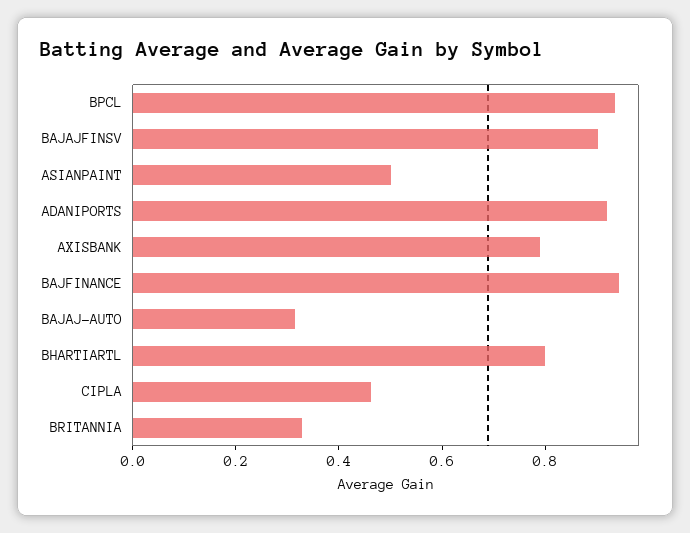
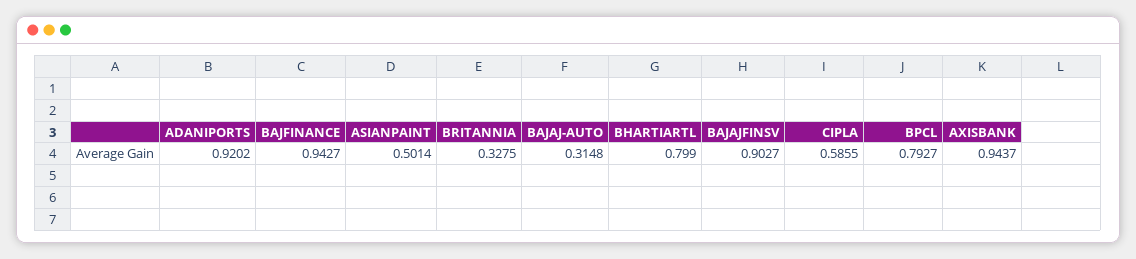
  {
-   "BPCL": 0.95,
+   "BPCL": 0.7927,
    "BAJAJFINSV": 0.9027,
    "ASIANPAINT": 0.5014,
    "ADANIPORTS": 0.9202,
-   "AXISBANK": 0.8,
+   "AXISBANK": 0.9437,
    "BAJFINANCE": 0.9427,
    "BAJAJ-AUTO": 0.3148,
    "BHARTIARTL": 0.799,
-   "CIPLA": 0.45,
+   "CIPLA": 0.5855,
    "BRITANNIA": 0.3275
  }

